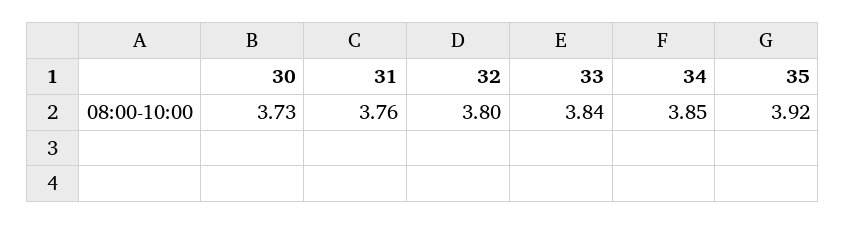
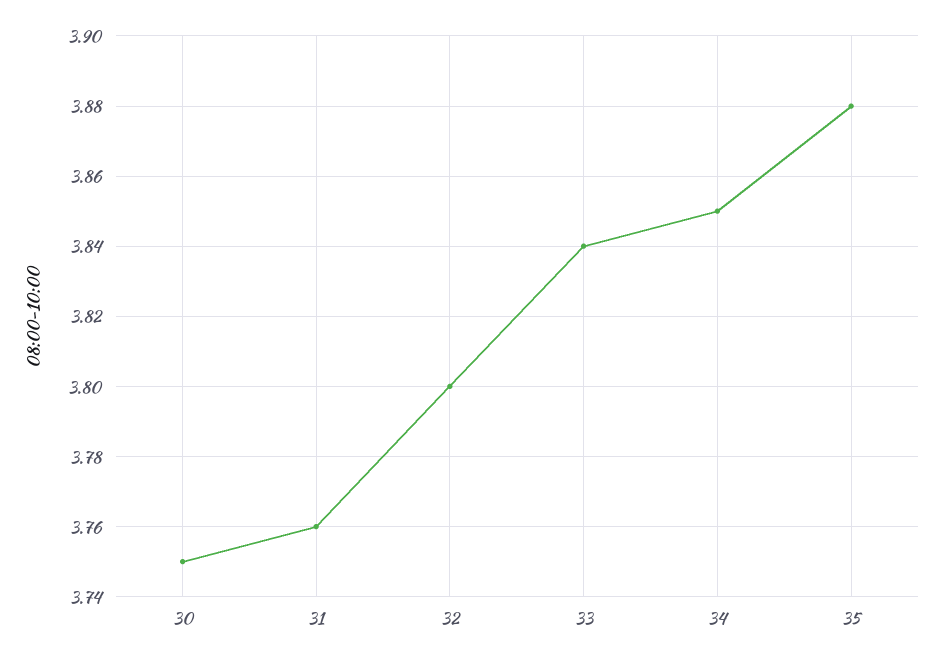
  {
-   "30": 3.73,
+   "30": 3.75,
    "31": 3.76,
    "32": 3.8,
    "33": 3.84,
    "34": 3.85,
-   "35": 3.92
+   "35": 3.88
  }

